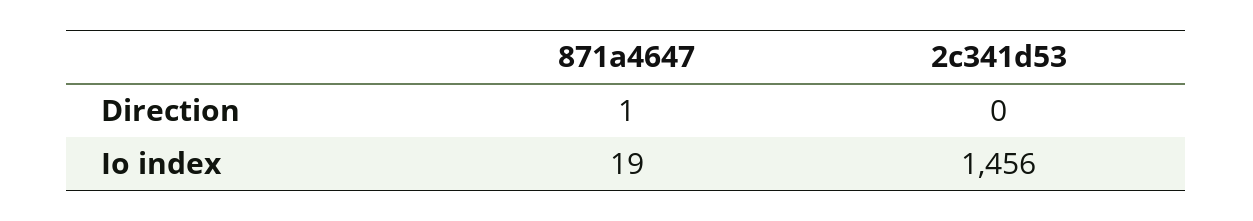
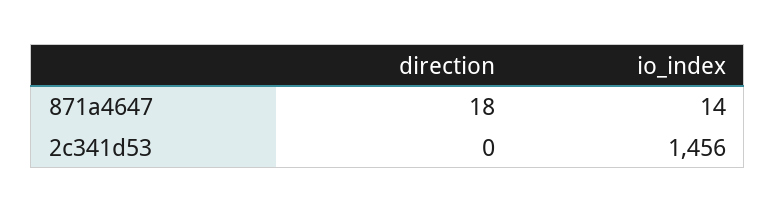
  {
    "871a4647": {
-     "Direction": 1,
+     "Direction": 18,
-     "Io index": 19
+     "Io index": 14
    },
    "2c341d53": {
      "Direction": 0,
      "Io index": 1456
    }
  }

